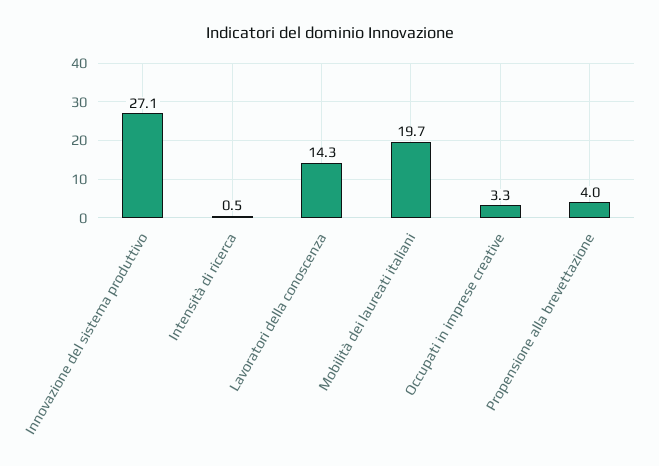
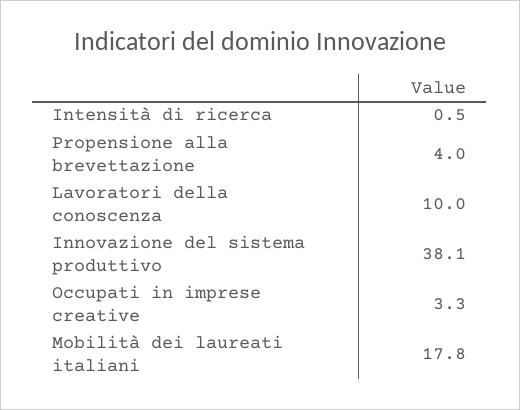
  {
-   "Innovazione del sistema produttivo": 27.1,
+   "Innovazione del sistema produttivo": 38.1,
    "Intensità di ricerca": 0.5,
-   "Lavoratori della conoscenza": 14.3,
+   "Lavoratori della conoscenza": 10,
-   "Mobilità dei laureati italiani": 19.7,
+   "Mobilità dei laureati italiani": 17.8,
    "Occupati in imprese creative": 3.3,
    "Propensione alla brevettazione": 4
  }

